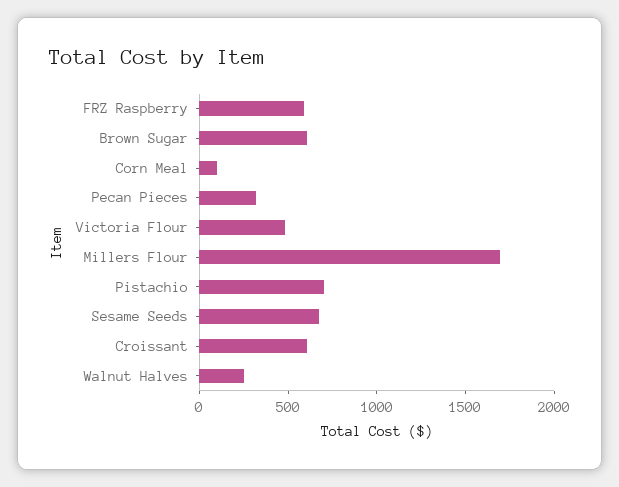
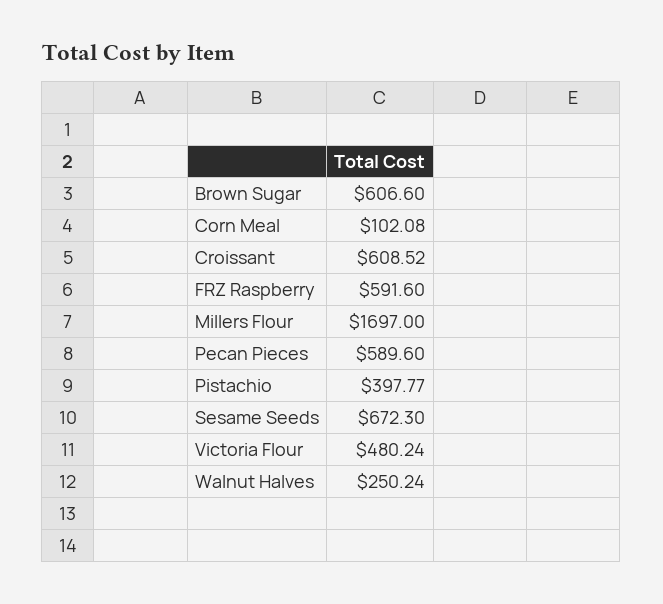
  {
    "FRZ Raspberry": 591.6,
    "Brown Sugar": 606.6,
    "Corn Meal": 102.08,
-   "Pecan Pieces": 300,
+   "Pecan Pieces": 589.6,
    "Victoria Flour": 480.24,
    "Millers Flour": 1697,
-   "Pistachio": 700,
+   "Pistachio": 397.77,
    "Sesame Seeds": 672.3,
    "Croissant": 608.52,
    "Walnut Halves": 250.24
  }

